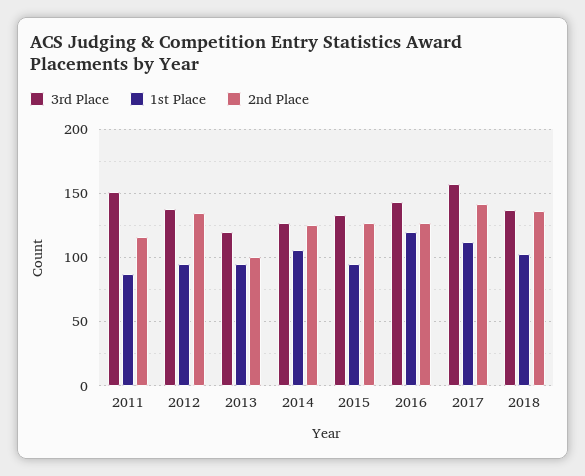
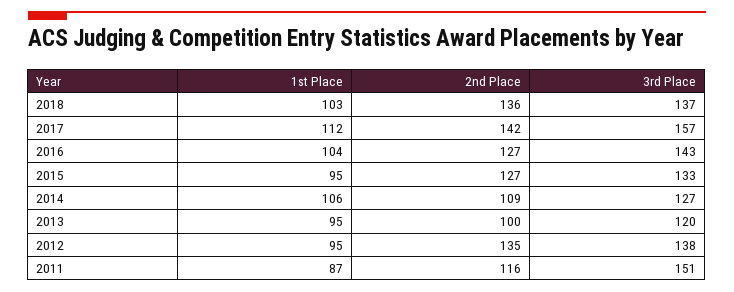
  {
    "3rd Place": {
      "2011": 151,
      "2012": 138,
      "2013": 120,
      "2014": 127,
      "2015": 133,
      "2016": 143,
      "2017": 157,
      "2018": 137
    },
    "1st Place": {
      "2011": 87,
      "2012": 95,
      "2013": 95,
      "2014": 106,
      "2015": 95,
-     "2016": 120,
+     "2016": 104,
      "2017": 112,
      "2018": 103
    },
    "2nd Place": {
      "2011": 116,
      "2012": 135,
      "2013": 100,
-     "2014": 125,
+     "2014": 109,
      "2015": 127,
      "2016": 127,
      "2017": 142,
      "2018": 136
    }
  }

